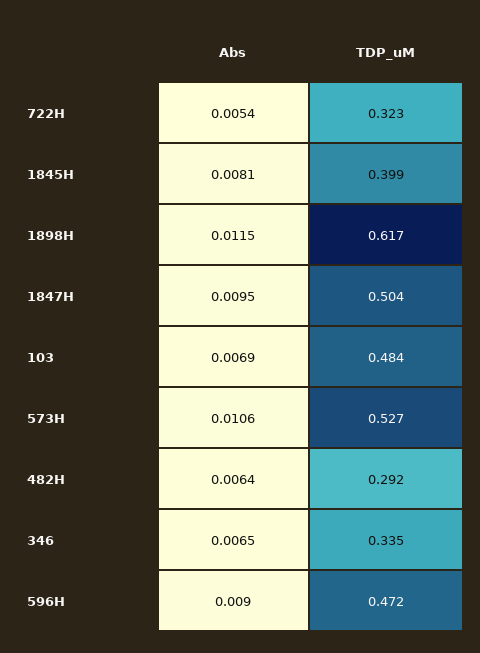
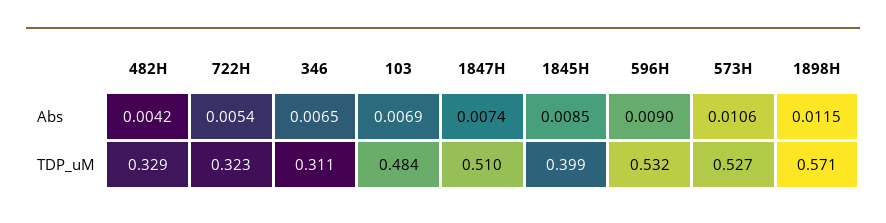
  {
    "Abs": {
      "722H": 0.0054,
-     "1845H": 0.0081,
+     "1845H": 0.0085,
      "1898H": 0.0115,
-     "1847H": 0.0095,
+     "1847H": 0.0074,
      "103": 0.0069,
      "573H": 0.0106,
-     "482H": 0.0064,
+     "482H": 0.0042,
      "346": 0.0065,
      "596H": 0.009
    },
    "TDP_uM": {
      "722H": 0.323,
      "1845H": 0.399,
-     "1898H": 0.617,
+     "1898H": 0.571,
-     "1847H": 0.504,
+     "1847H": 0.51,
      "103": 0.484,
      "573H": 0.527,
-     "482H": 0.292,
+     "482H": 0.329,
-     "346": 0.335,
+     "346": 0.311,
-     "596H": 0.472
+     "596H": 0.532
    }
  }

